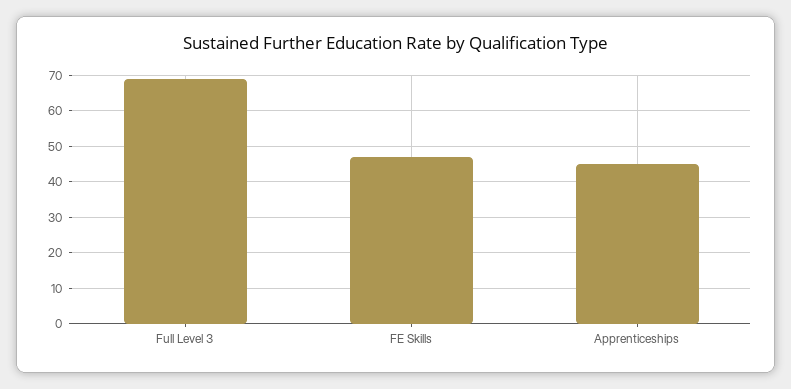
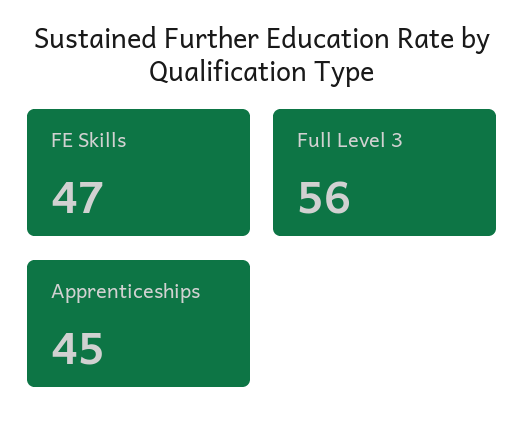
  {
-   "Full Level 3": 70,
+   "Full Level 3": 56,
    "FE Skills": 47,
    "Apprenticeships": 45
  }

